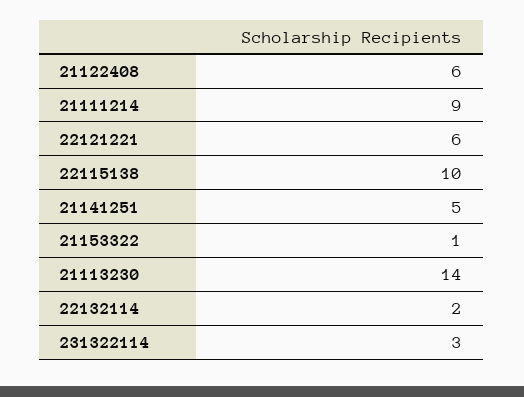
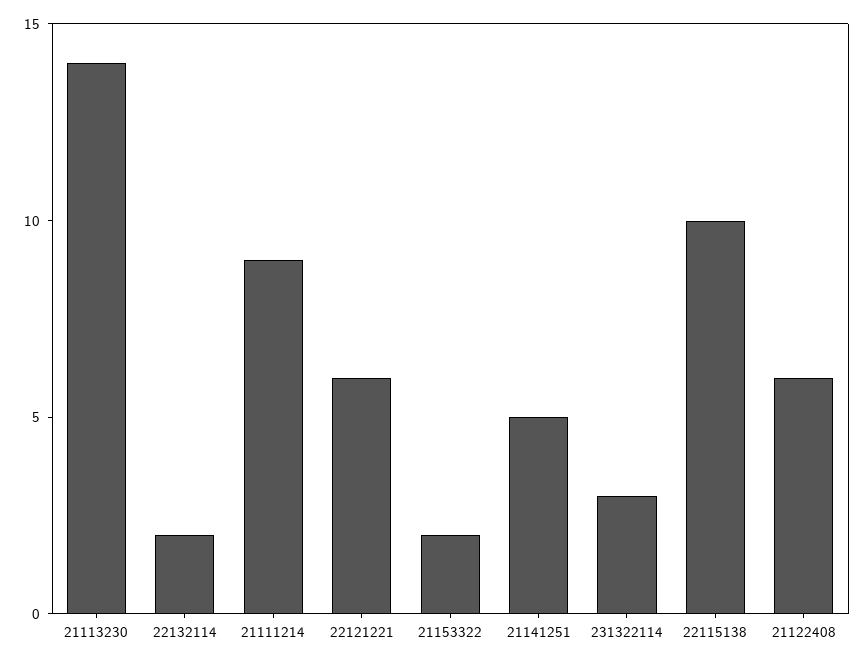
  {
    "21122408": 6,
    "21111214": 9,
    "22121221": 6,
    "22115138": 10,
    "21141251": 5,
-   "21153322": 1,
+   "21153322": 2,
    "21113230": 14,
    "22132114": 2,
    "231322114": 3
  }

